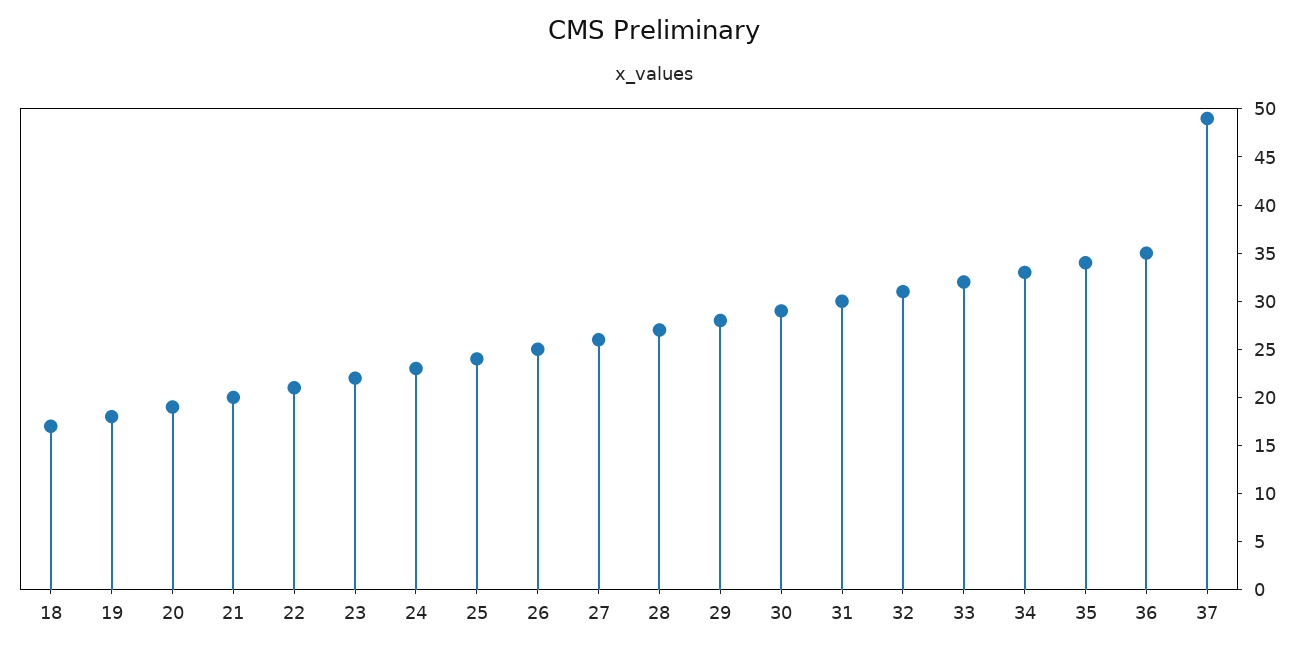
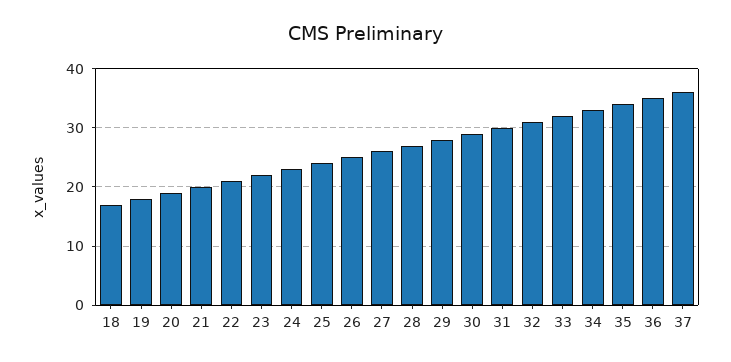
  {
    "18": 17,
    "19": 18,
    "20": 19,
    "21": 20,
    "22": 21,
    "23": 22,
    "24": 23,
    "25": 24,
    "26": 25,
    "27": 26,
    "28": 27,
    "29": 28,
    "30": 29,
    "31": 30,
    "32": 31,
    "33": 32,
    "34": 33,
    "35": 34,
    "36": 35,
-   "37": 49
+   "37": 35
  }

